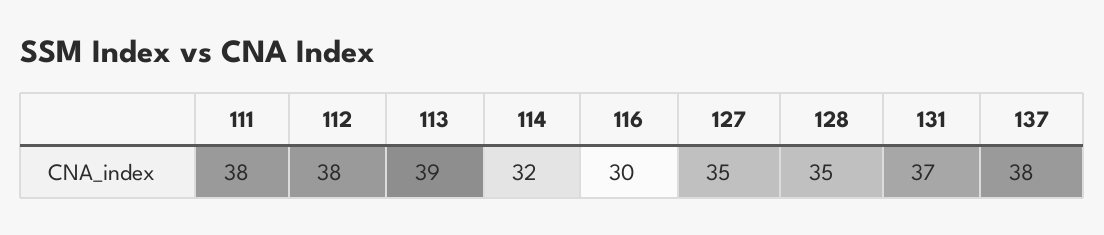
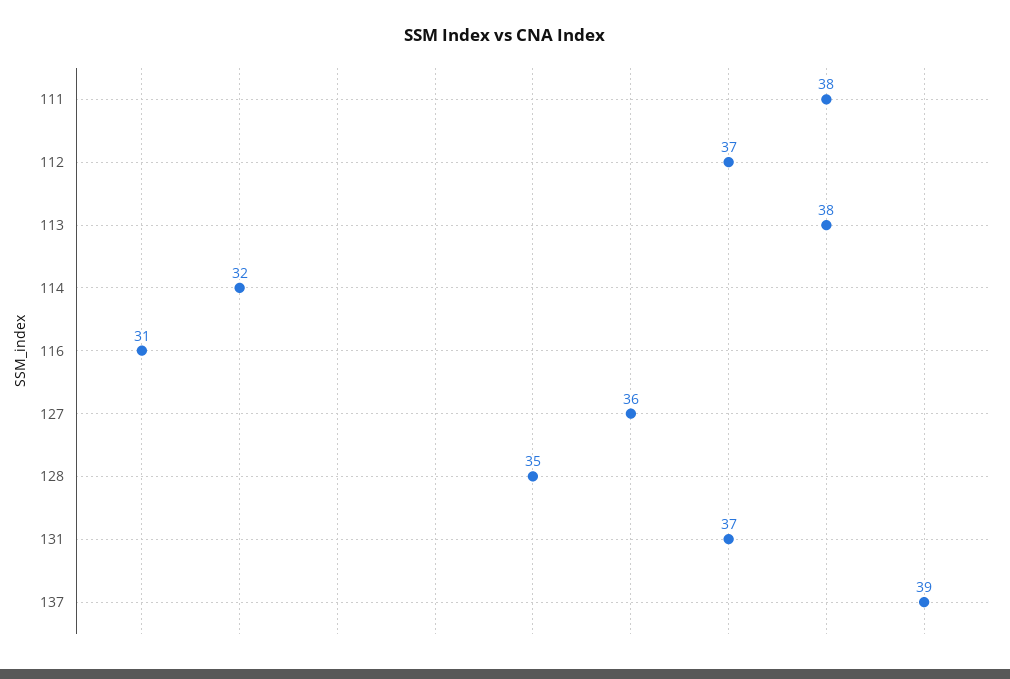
  {
    "111": 38,
-   "112": 38,
+   "112": 37,
-   "113": 39,
+   "113": 38,
    "114": 32,
-   "116": 30,
+   "116": 31,
-   "127": 35,
+   "127": 36,
    "128": 35,
    "131": 37,
-   "137": 38
+   "137": 39
  }

